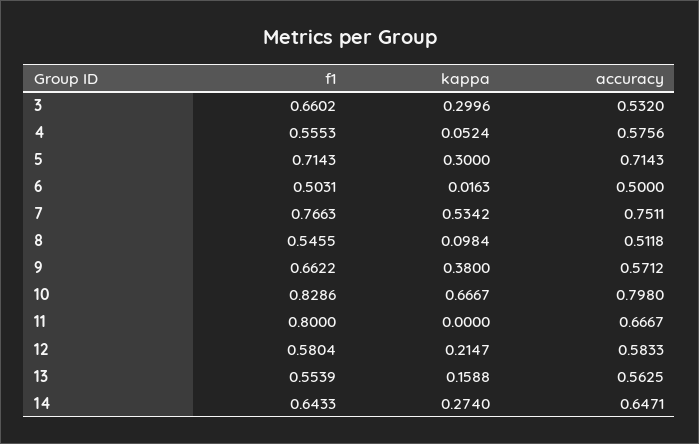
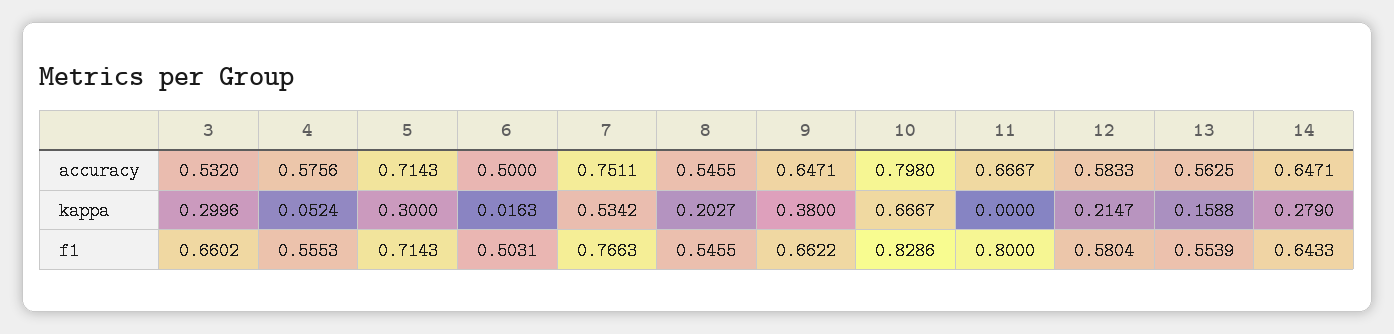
  {
    "f1": {
      "3": 0.6602,
      "4": 0.5553,
      "5": 0.7143,
      "6": 0.5031,
      "7": 0.7663,
      "8": 0.5455,
      "9": 0.6622,
      "10": 0.8286,
      "11": 0.8,
      "12": 0.5804,
      "13": 0.5539,
      "14": 0.6433
    },
    "kappa": {
      "3": 0.2996,
      "4": 0.0524,
      "5": 0.3,
      "6": 0.0163,
      "7": 0.5342,
-     "8": 0.0984,
+     "8": 0.2027,
      "9": 0.38,
      "10": 0.6667,
      "11": 0,
      "12": 0.2147,
      "13": 0.1588,
-     "14": 0.274
+     "14": 0.279
    },
    "accuracy": {
      "3": 0.532,
      "4": 0.5756,
      "5": 0.7143,
      "6": 0.5,
      "7": 0.7511,
-     "8": 0.5118,
+     "8": 0.5455,
-     "9": 0.5712,
+     "9": 0.6471,
      "10": 0.798,
      "11": 0.6667,
      "12": 0.5833,
      "13": 0.5625,
      "14": 0.6471
    }
  }

